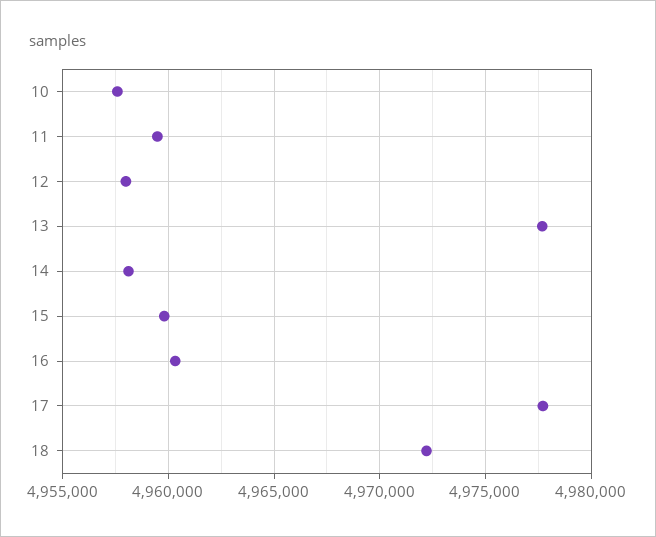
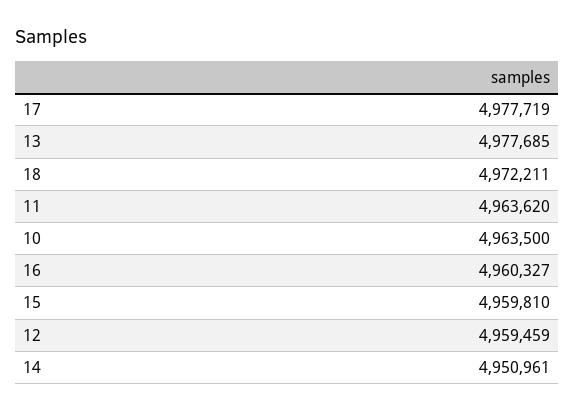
  {
-   "10": 4957500,
+   "10": 4963500,
-   "11": 4959500,
+   "11": 4963620,
-   "12": 4958000,
+   "12": 4959459,
    "13": 4977685,
-   "14": 4958000,
+   "14": 4950961,
    "15": 4959810,
    "16": 4960327,
    "17": 4977719,
    "18": 4972211
  }

